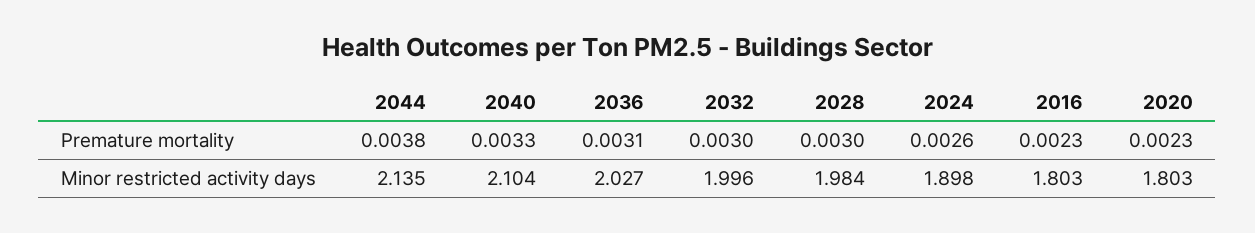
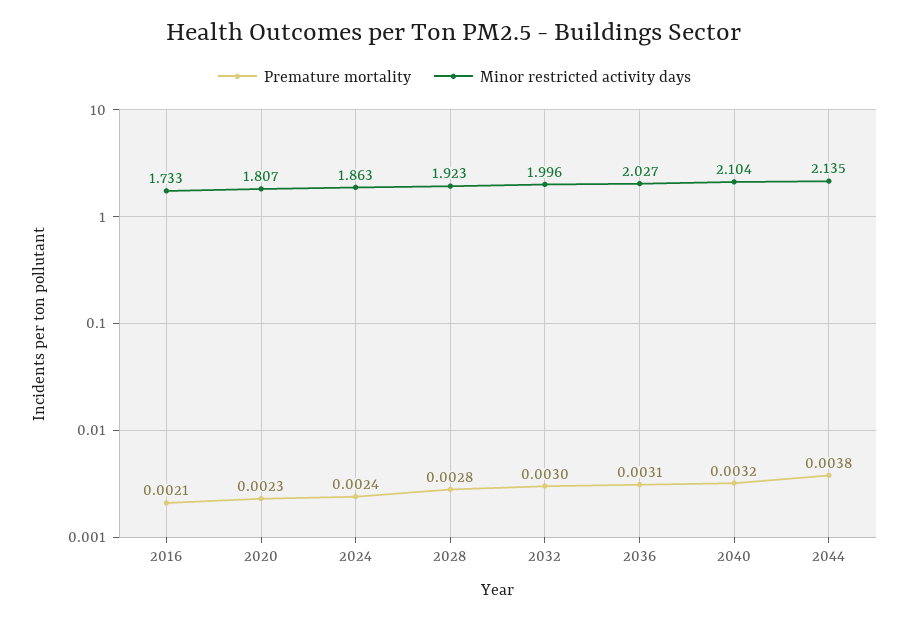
  {
    "Premature mortality": {
      "2044": 0.0038,
-     "2040": 0.0033,
+     "2040": 0.0032,
      "2036": 0.0031,
      "2032": 0.003,
-     "2028": 0.003,
+     "2028": 0.0028,
-     "2024": 0.0026,
+     "2024": 0.0024,
-     "2016": 0.0023,
+     "2016": 0.0021,
      "2020": 0.0023
    },
    "Minor restricted activity days": {
      "2044": 2.135,
      "2040": 2.104,
      "2036": 2.027,
      "2032": 1.996,
-     "2028": 1.984,
+     "2028": 1.923,
-     "2024": 1.898,
+     "2024": 1.863,
-     "2016": 1.803,
+     "2016": 1.733,
-     "2020": 1.803
+     "2020": 1.807
    }
  }

